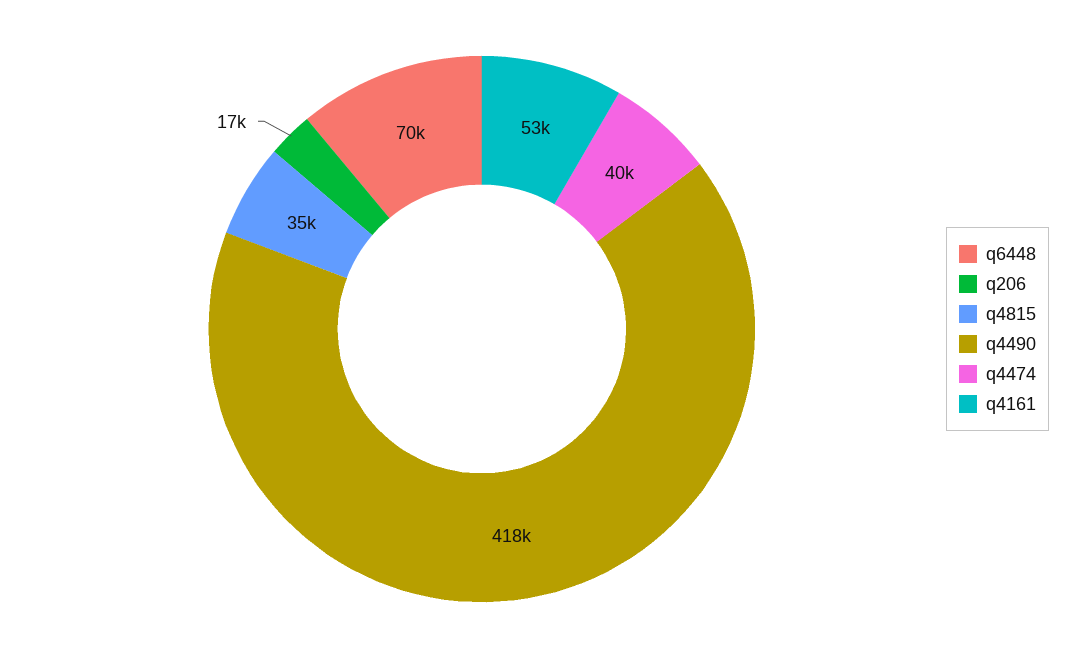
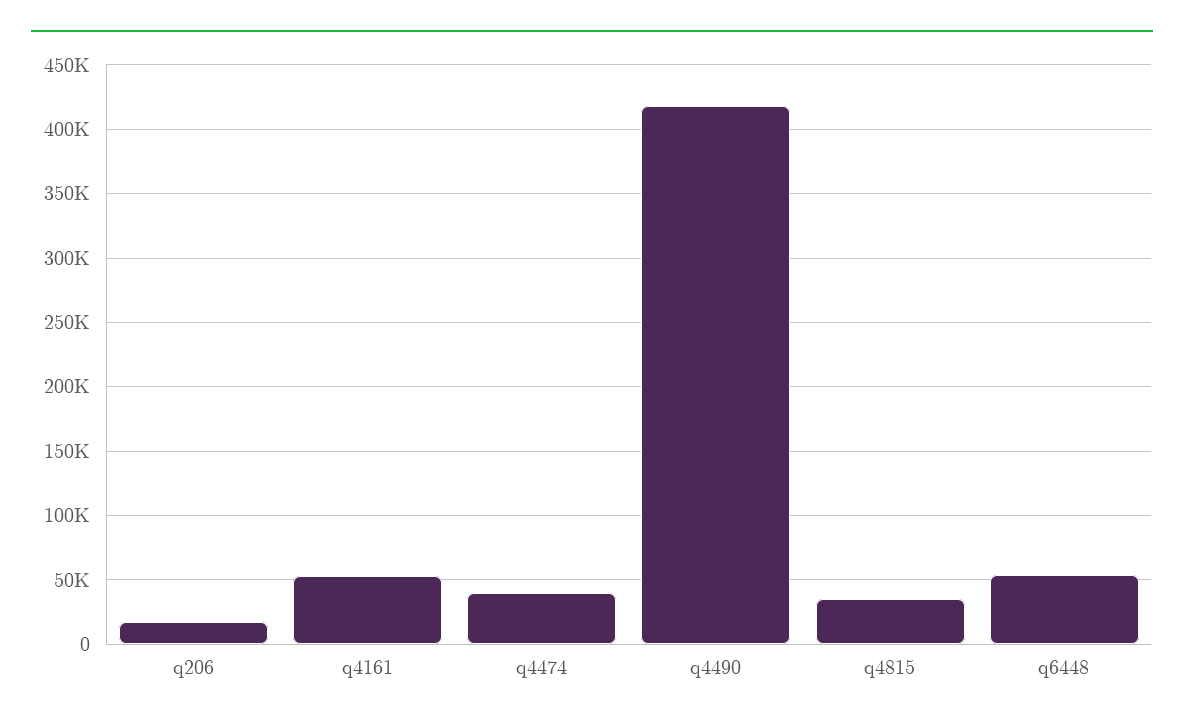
  {
-   "q6448": 70000,
+   "q6448": 55000,
    "q206": 17000,
    "q4815": 35000,
    "q4490": 418000,
    "q4474": 40000,
    "q4161": 53000
  }

